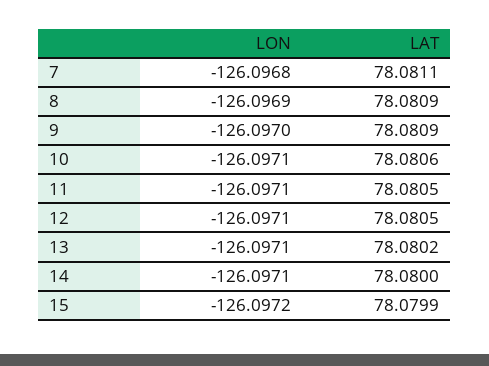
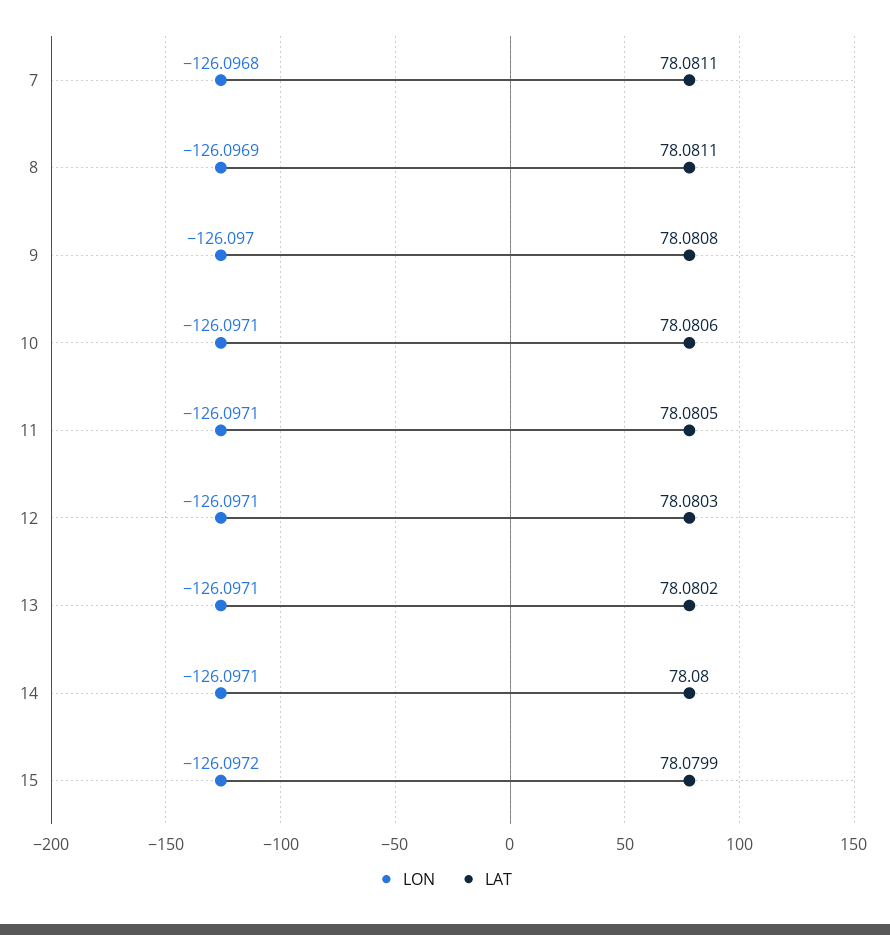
  {
    "LON": {
      "7": -126.0968,
      "8": -126.0969,
      "9": -126.097,
      "10": -126.0971,
      "11": -126.0971,
      "12": -126.0971,
      "13": -126.0971,
      "14": -126.0971,
      "15": -126.0972
    },
    "LAT": {
      "7": 78.0811,
-     "8": 78.0809,
+     "8": 78.0811,
-     "9": 78.0809,
+     "9": 78.0808,
      "10": 78.0806,
      "11": 78.0805,
-     "12": 78.0805,
+     "12": 78.0803,
      "13": 78.0802,
      "14": 78.08,
      "15": 78.0799
    }
  }

